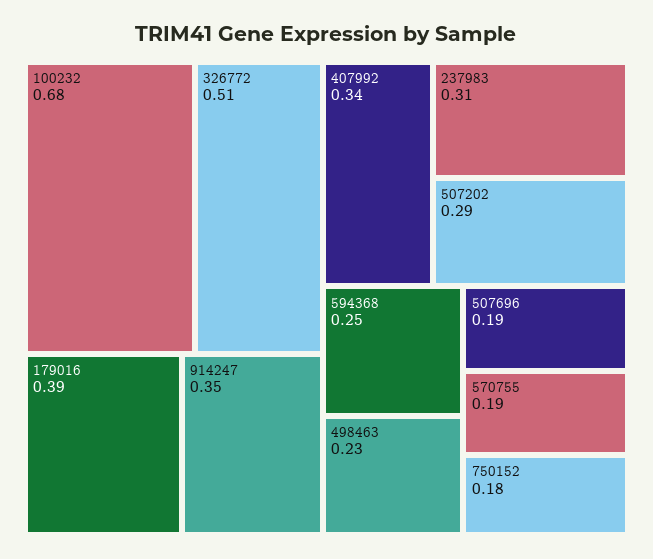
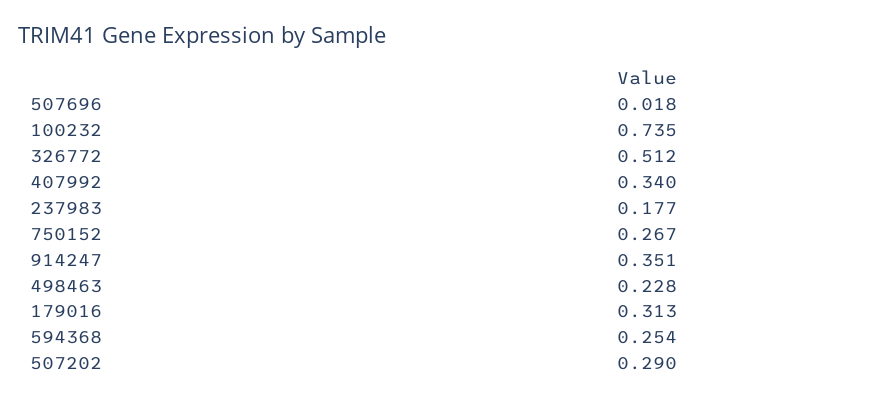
  {
-   "100232": 0.68,
+   "100232": 0.735,
    "326772": 0.512,
-   "179016": 0.39,
+   "179016": 0.313,
    "914247": 0.351,
    "407992": 0.34,
-   "237983": 0.31,
+   "237983": 0.177,
    "507202": 0.29,
    "594368": 0.254,
    "498463": 0.228,
-   "507696": 0.19,
+   "507696": 0.018,
-   "570755": 0.19,
-   "750152": 0.18
+   "750152": 0.267
  }

